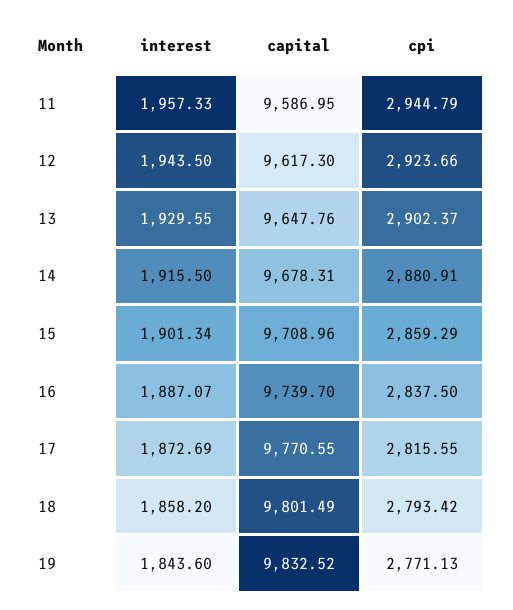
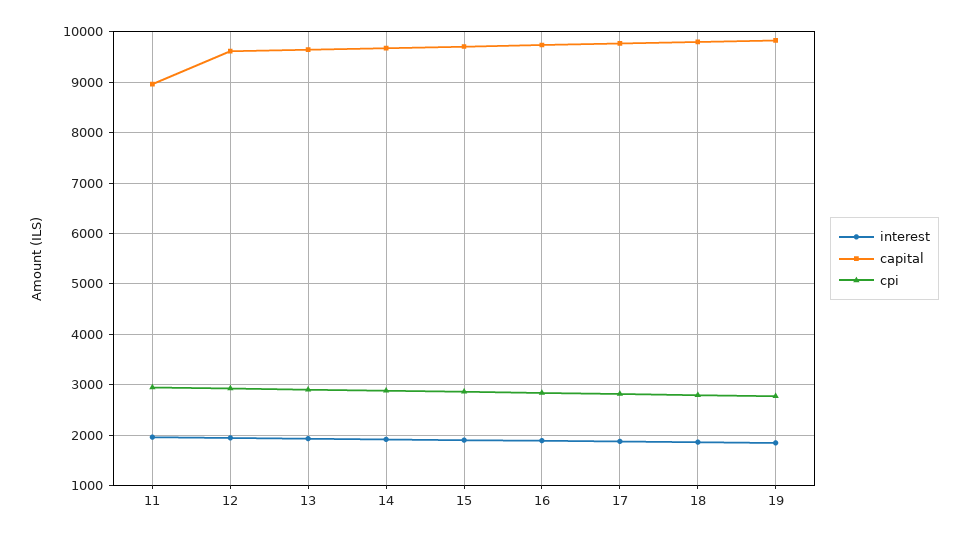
  {
    "interest": {
      "11": 1957.33,
      "12": 1943.5,
      "13": 1929.55,
      "14": 1915.5,
      "15": 1901.34,
      "16": 1887.07,
      "17": 1872.69,
      "18": 1858.2,
      "19": 1843.6
    },
    "capital": {
-     "11": 9586.95,
+     "11": 9000,
      "12": 9617.3,
      "13": 9647.76,
      "14": 9678.31,
      "15": 9708.96,
      "16": 9739.7,
      "17": 9770.55,
      "18": 9801.49,
      "19": 9832.52
    },
    "cpi": {
      "11": 2944.79,
      "12": 2923.66,
      "13": 2902.37,
      "14": 2880.91,
      "15": 2859.29,
      "16": 2837.5,
      "17": 2815.55,
      "18": 2793.42,
      "19": 2771.13
    }
  }

